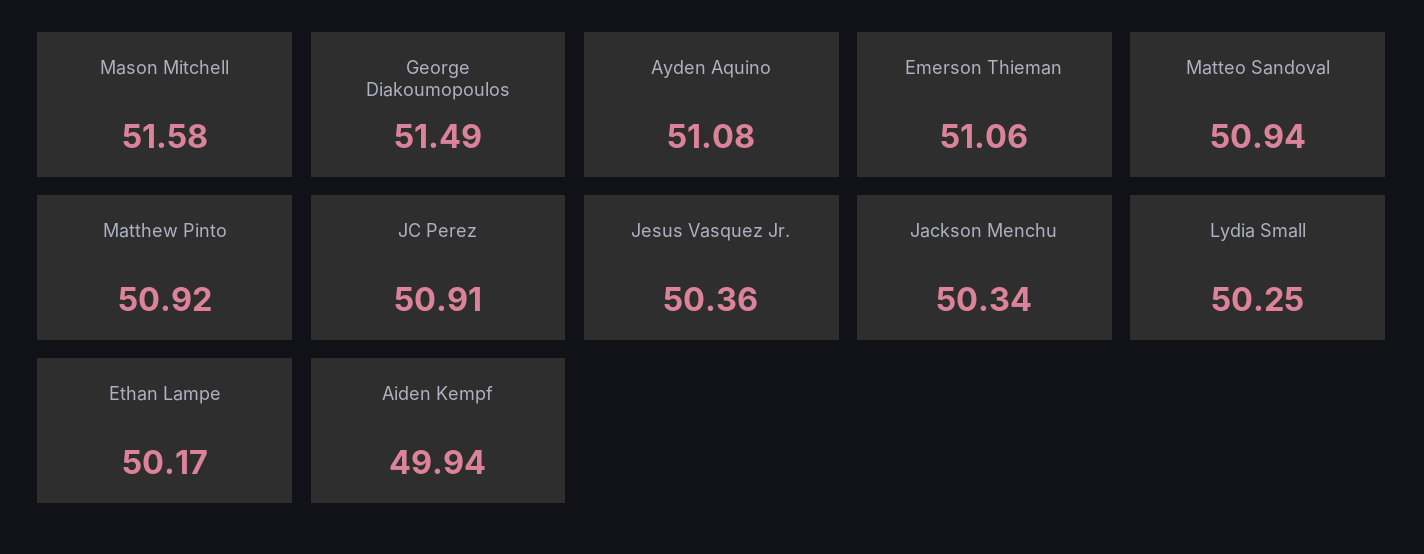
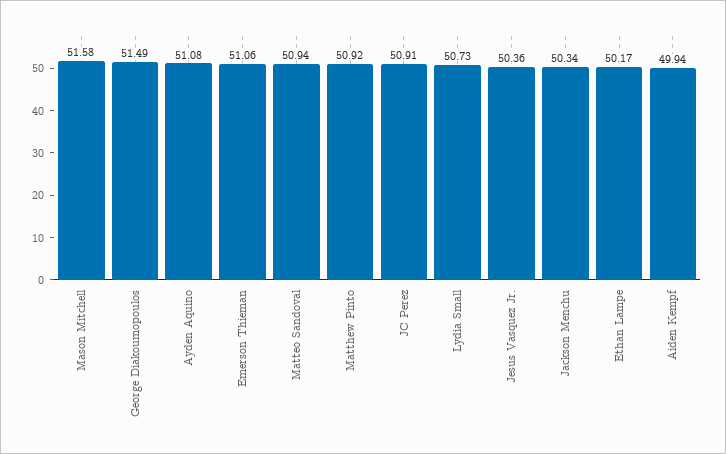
  {
    "Mason Mitchell": 51.58,
    "George Diakoumopoulos": 51.49,
    "Ayden Aquino": 51.08,
    "Emerson Thieman": 51.06,
    "Matteo Sandoval": 50.94,
    "Matthew Pinto": 50.92,
    "JC Perez": 50.91,
    "Jesus Vasquez Jr.": 50.36,
    "Jackson Menchu": 50.34,
-   "Lydia Small": 50.25,
+   "Lydia Small": 50.73,
    "Ethan Lampe": 50.17,
    "Aiden Kempf": 49.94
  }

